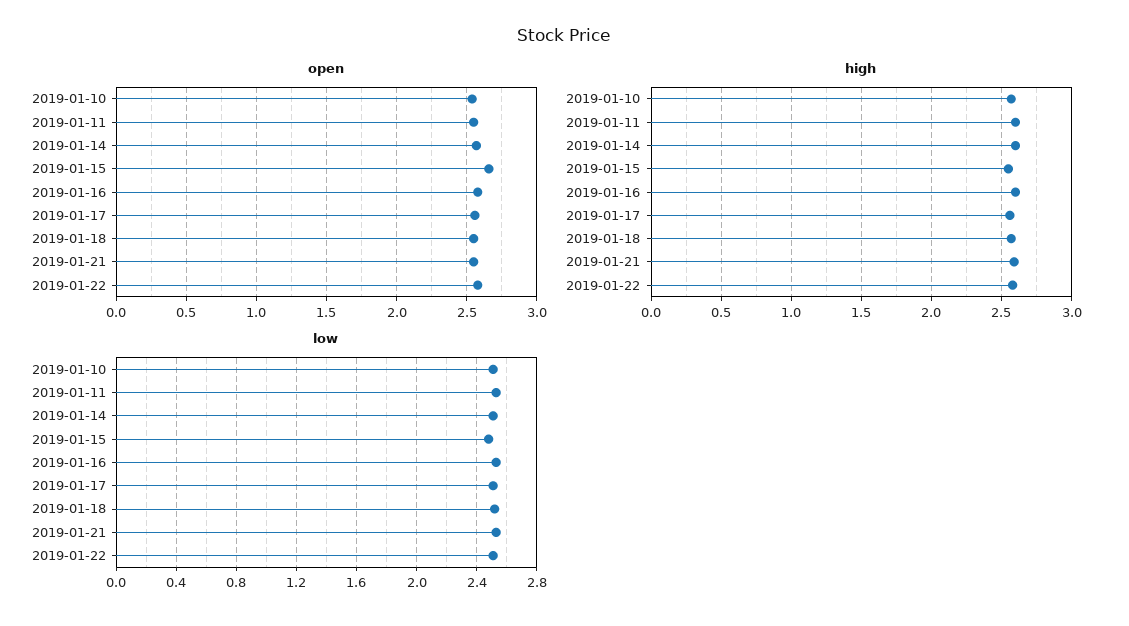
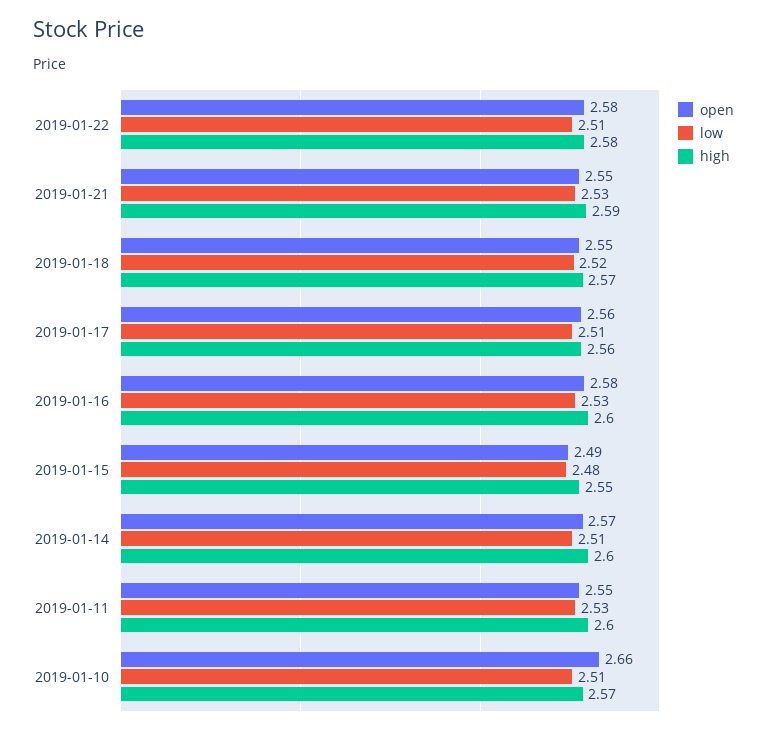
  {
    "open": {
-     "2019-01-10": 2.55,
+     "2019-01-10": 2.66,
      "2019-01-11": 2.55,
      "2019-01-14": 2.57,
-     "2019-01-15": 2.65,
+     "2019-01-15": 2.49,
      "2019-01-16": 2.58,
      "2019-01-17": 2.56,
      "2019-01-18": 2.55,
      "2019-01-21": 2.55,
      "2019-01-22": 2.58
    },
    "high": {
      "2019-01-10": 2.57,
      "2019-01-11": 2.6,
      "2019-01-14": 2.6,
      "2019-01-15": 2.55,
      "2019-01-16": 2.6,
      "2019-01-17": 2.56,
      "2019-01-18": 2.57,
      "2019-01-21": 2.59,
      "2019-01-22": 2.58
    },
    "low": {
      "2019-01-10": 2.51,
      "2019-01-11": 2.53,
      "2019-01-14": 2.51,
      "2019-01-15": 2.48,
      "2019-01-16": 2.53,
      "2019-01-17": 2.51,
      "2019-01-18": 2.52,
      "2019-01-21": 2.53,
      "2019-01-22": 2.51
    }
  }

